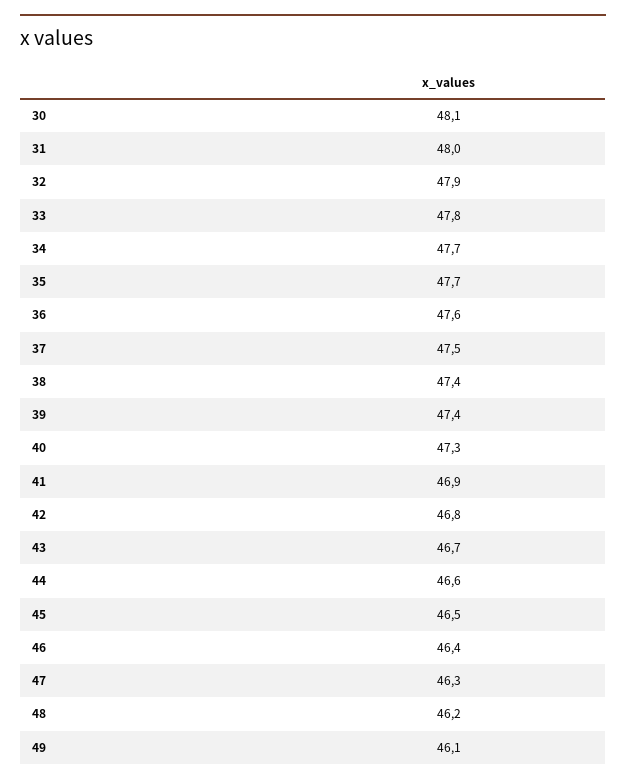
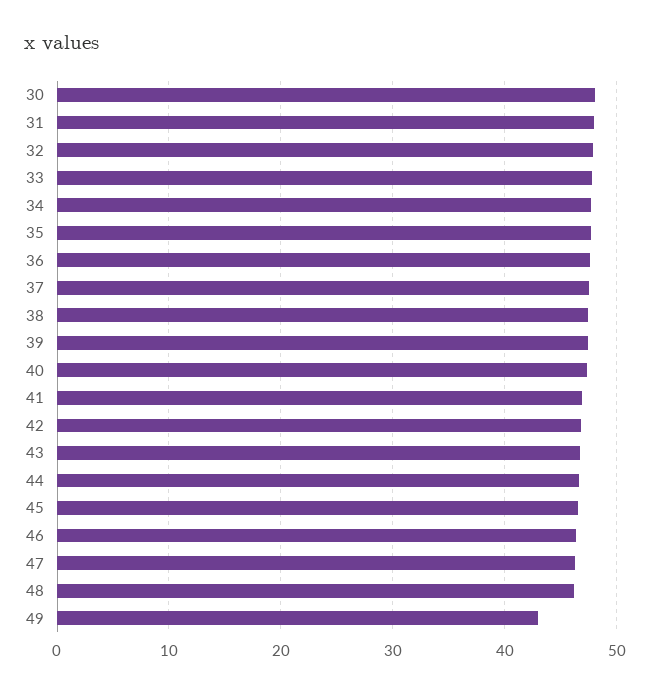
  {
    "30": 48.1,
    "31": 48,
    "32": 47.9,
    "33": 47.8,
    "34": 47.7,
    "35": 47.7,
    "36": 47.6,
    "37": 47.5,
    "38": 47.4,
    "39": 47.4,
    "40": 47.3,
    "41": 46.9,
    "42": 46.8,
    "43": 46.7,
    "44": 46.6,
    "45": 46.5,
    "46": 46.4,
    "47": 46.3,
    "48": 46.2,
-   "49": 46.1
+   "49": 43
  }

